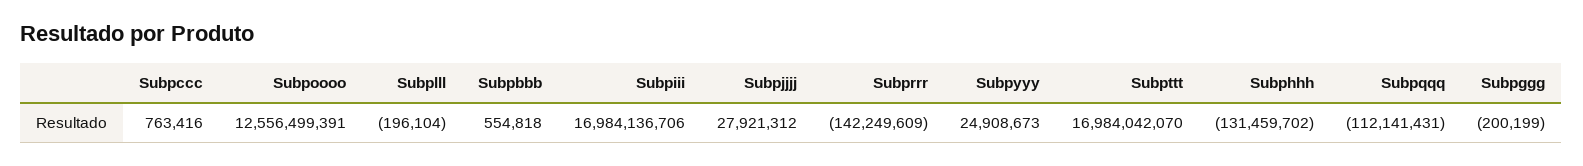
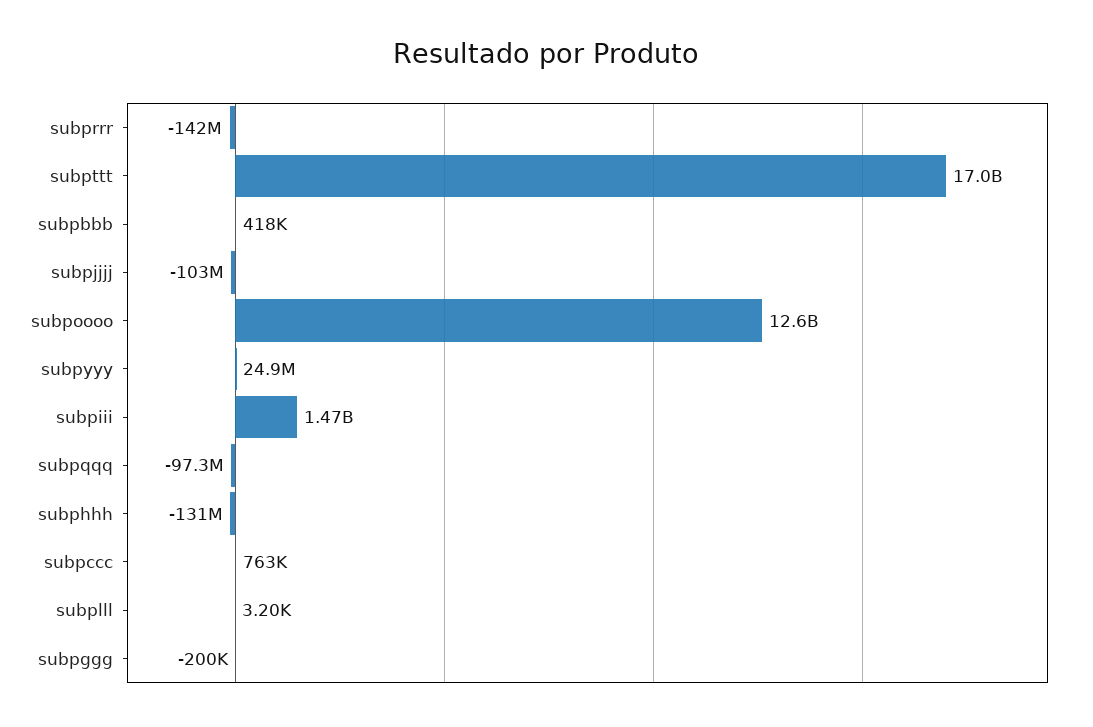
  {
    "Subpccc": 763416,
    "Subpoooo": 12556499391,
-   "Subplll": -196104,
+   "Subplll": 3200,
-   "Subpbbb": 554818,
+   "Subpbbb": 418000,
-   "Subpiii": 16984136706,
+   "Subpiii": 1470000000,
-   "Subpjjjj": 27921312,
+   "Subpjjjj": -103000000,
    "Subprrr": -142249609,
    "Subpyyy": 24908673,
    "Subpttt": 16984042070,
    "Subphhh": -131459702,
-   "Subpqqq": -112141431,
+   "Subpqqq": -97300000,
    "Subpggg": -200199
  }

